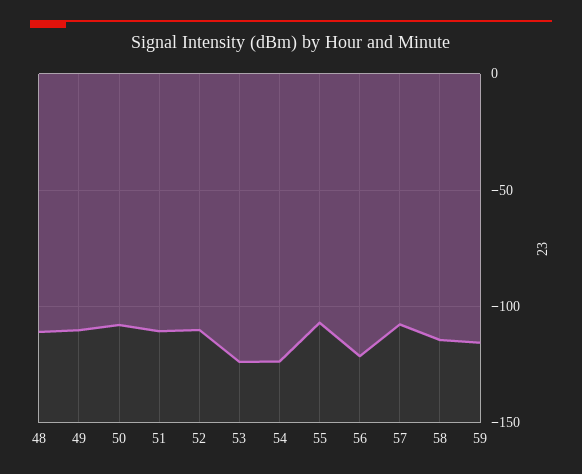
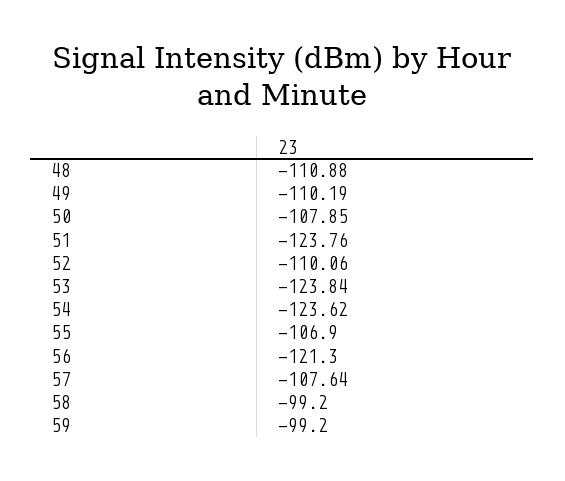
  {
    "48": -110.88,
    "49": -110.19,
    "50": -107.85,
-   "51": -110,
+   "51": -123.76,
    "52": -110.06,
    "53": -123.84,
    "54": -123.62,
    "55": -106.9,
    "56": -121.3,
    "57": -107.64,
-   "58": -115,
+   "58": -99.2,
-   "59": -115
+   "59": -99.2
  }

